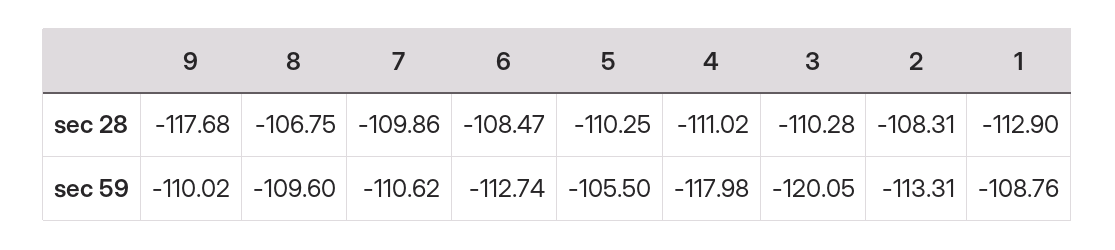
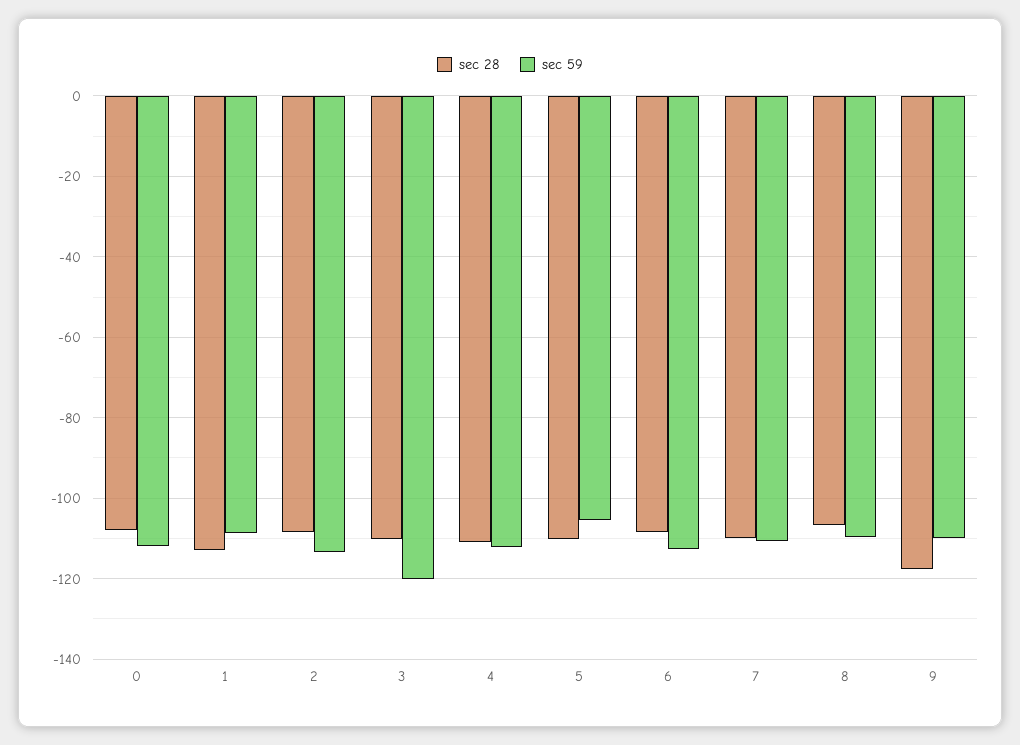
  {
    "sec 28": {
      "9": -117.68,
      "8": -106.75,
      "7": -109.86,
      "6": -108.47,
      "5": -110.25,
      "4": -111.02,
      "3": -110.28,
      "2": -108.31,
-     "1": -112.9
+     "1": -112.9,
+     "0": -108
    },
    "sec 59": {
      "9": -110.02,
      "8": -109.6,
      "7": -110.62,
      "6": -112.74,
      "5": -105.5,
-     "4": -117.98,
+     "4": -112,
      "3": -120.05,
      "2": -113.31,
-     "1": -108.76
+     "1": -108.76,
+     "0": -112
    }
  }

